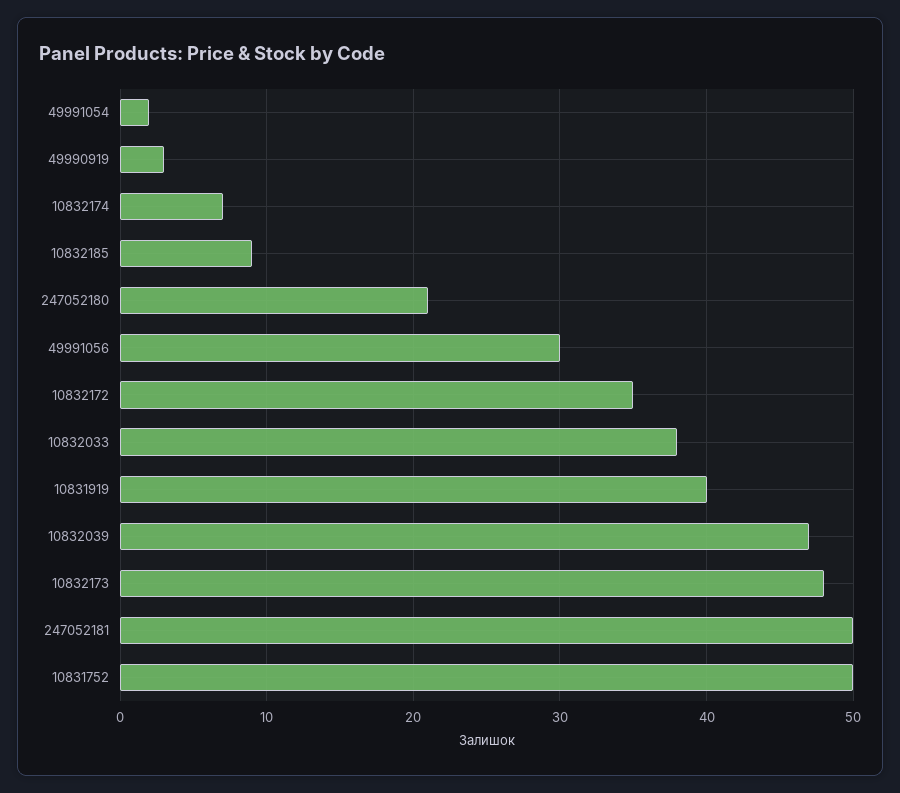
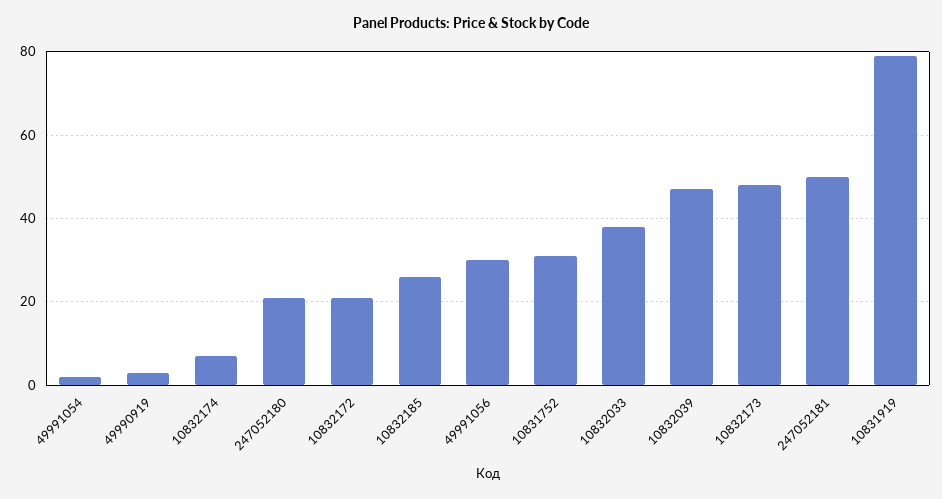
  {
    "49991054": 2,
    "49990919": 3,
    "10832174": 7,
-   "10832185": 9,
+   "10832185": 25,
    "247052180": 21,
    "49991056": 30,
-   "10832172": 35,
+   "10832172": 20,
    "10832033": 38,
-   "10831919": 40,
+   "10831919": 80,
    "10832039": 47,
    "10832173": 48,
    "247052181": 50,
-   "10831752": 50
+   "10831752": 30
  }

